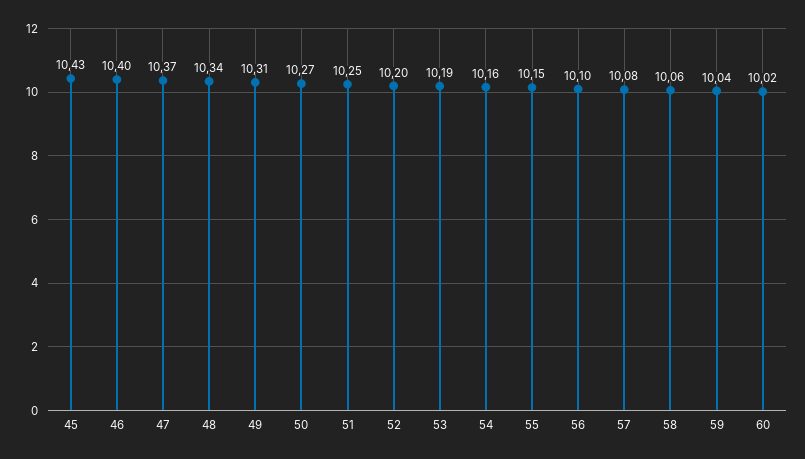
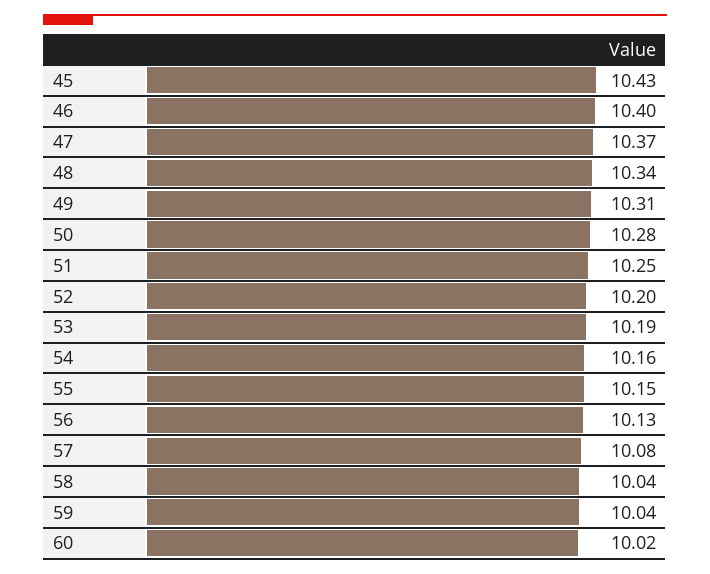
  {
    "45": 10.43,
    "46": 10.4,
    "47": 10.37,
    "48": 10.34,
    "49": 10.31,
-   "50": 10.27,
+   "50": 10.28,
    "51": 10.25,
    "52": 10.2,
    "53": 10.19,
    "54": 10.16,
    "55": 10.15,
-   "56": 10.1,
+   "56": 10.13,
    "57": 10.08,
-   "58": 10.06,
+   "58": 10.04,
    "59": 10.04,
    "60": 10.02
  }

